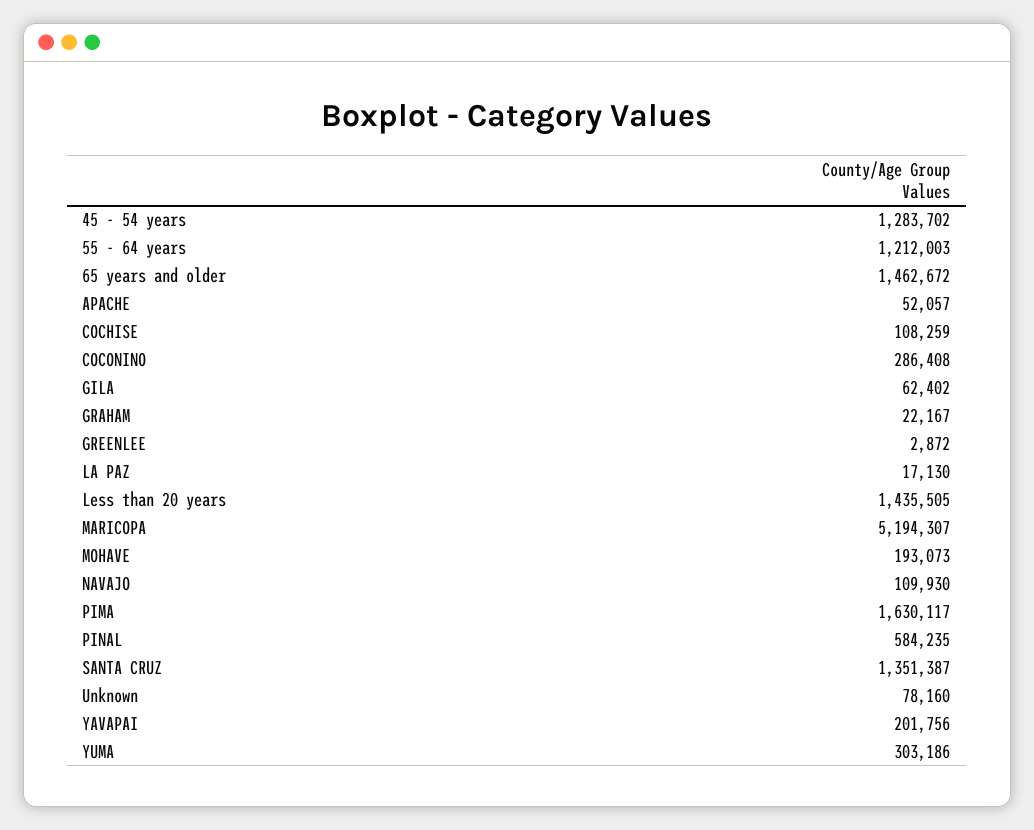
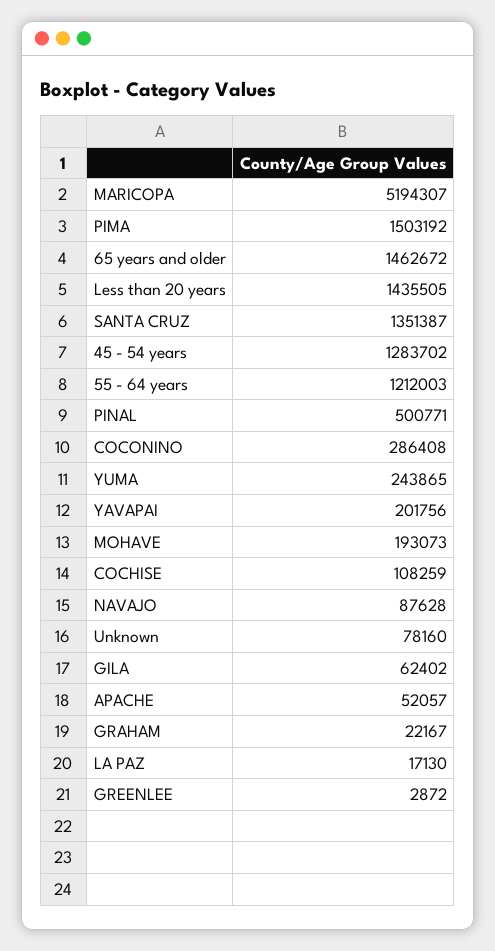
  {
    "45 - 54 years": 1283702,
    "55 - 64 years": 1212003,
    "65 years and older": 1462672,
    "APACHE": 52057,
    "COCHISE": 108259,
    "COCONINO": 286408,
    "GILA": 62402,
    "GRAHAM": 22167,
    "GREENLEE": 2872,
    "LA PAZ": 17130,
    "Less than 20 years": 1435505,
    "MARICOPA": 5194307,
    "MOHAVE": 193073,
-   "NAVAJO": 109930,
+   "NAVAJO": 87628,
-   "PIMA": 1630117,
+   "PIMA": 1503192,
-   "PINAL": 584235,
+   "PINAL": 500771,
    "SANTA CRUZ": 1351387,
    "Unknown": 78160,
    "YAVAPAI": 201756,
-   "YUMA": 303186
+   "YUMA": 243865
  }

